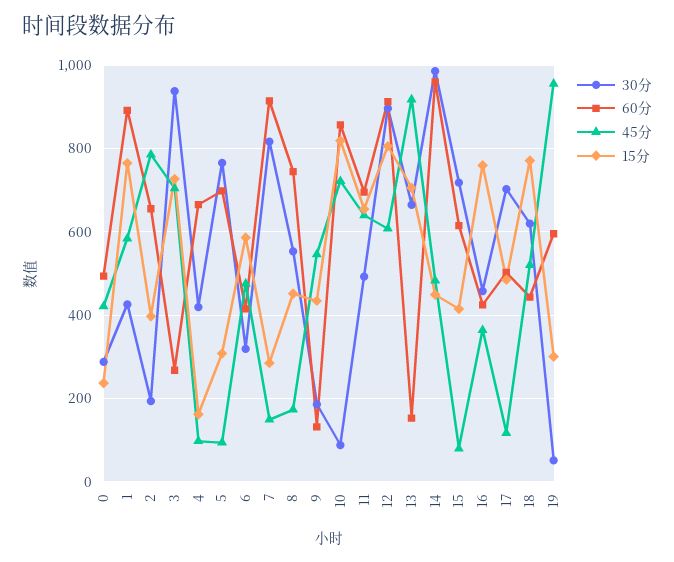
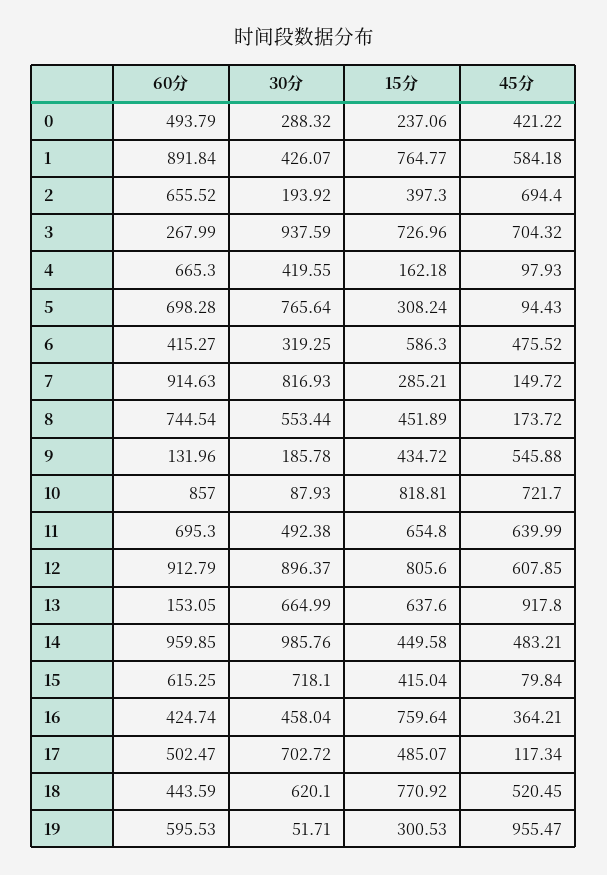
  {
    "30分": {
      "0": 288.32,
      "1": 426.07,
      "2": 193.92,
      "3": 937.59,
      "4": 419.55,
      "5": 765.64,
      "6": 319.25,
      "7": 816.93,
      "8": 553.44,
      "9": 185.78,
      "10": 87.93,
      "11": 492.38,
      "12": 896.37,
      "13": 664.99,
      "14": 985.76,
      "15": 718.1,
      "16": 458.04,
      "17": 702.72,
      "18": 620.1,
      "19": 51.71
    },
    "60分": {
      "0": 493.79,
      "1": 891.84,
      "2": 655.52,
      "3": 267.99,
      "4": 665.3,
      "5": 698.28,
      "6": 415.27,
      "7": 914.63,
      "8": 744.54,
      "9": 131.96,
      "10": 857,
      "11": 695.3,
      "12": 912.79,
      "13": 153.05,
      "14": 959.85,
      "15": 615.25,
      "16": 424.74,
      "17": 502.47,
      "18": 443.59,
      "19": 595.53
    },
    "45分": {
      "0": 421.22,
      "1": 584.18,
-     "2": 780,
+     "2": 694.4,
      "3": 704.32,
      "4": 97.93,
      "5": 94.43,
      "6": 475.52,
      "7": 149.72,
      "8": 173.72,
      "9": 545.88,
      "10": 721.7,
      "11": 639.99,
      "12": 607.85,
      "13": 917.8,
      "14": 483.21,
      "15": 79.84,
      "16": 364.21,
      "17": 117.34,
      "18": 520.45,
      "19": 955.47
    },
    "15分": {
      "0": 237.06,
      "1": 764.77,
      "2": 397.3,
      "3": 726.96,
      "4": 162.18,
      "5": 308.24,
      "6": 586.3,
      "7": 285.21,
      "8": 451.89,
      "9": 434.72,
      "10": 818.81,
      "11": 654.8,
      "12": 805.6,
-     "13": 700,
+     "13": 637.6,
      "14": 449.58,
      "15": 415.04,
      "16": 759.64,
      "17": 485.07,
      "18": 770.92,
      "19": 300.53
    }
  }

